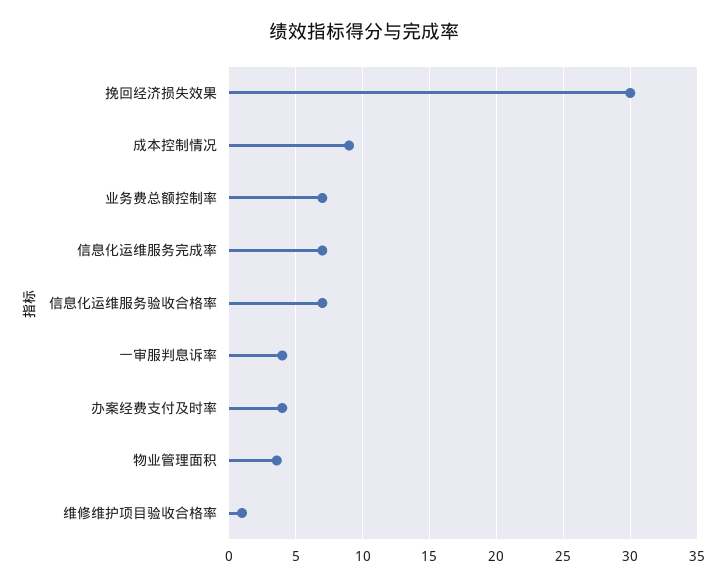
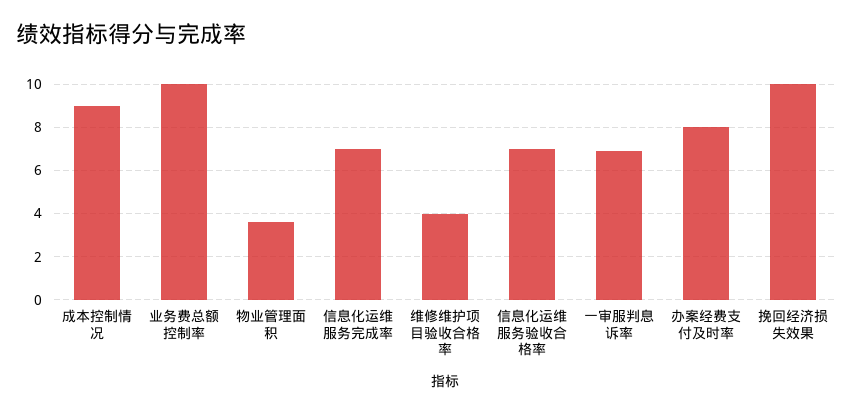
  {
-   "挽回经济损失效果": 30,
+   "挽回经济损失效果": 10,
    "成本控制情况": 9,
-   "业务费总额控制率": 7,
+   "业务费总额控制率": 10,
    "信息化运维服务完成率": 7,
    "信息化运维服务验收合格率": 7,
-   "一审服判息诉率": 4,
+   "一审服判息诉率": 7,
-   "办案经费支付及时率": 4,
+   "办案经费支付及时率": 8,
    "物业管理面积": 3.5,
-   "维修维护项目验收合格率": 1
+   "维修维护项目验收合格率": 4
  }

